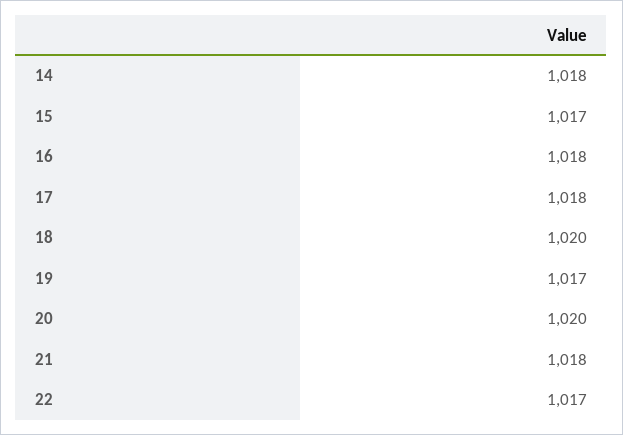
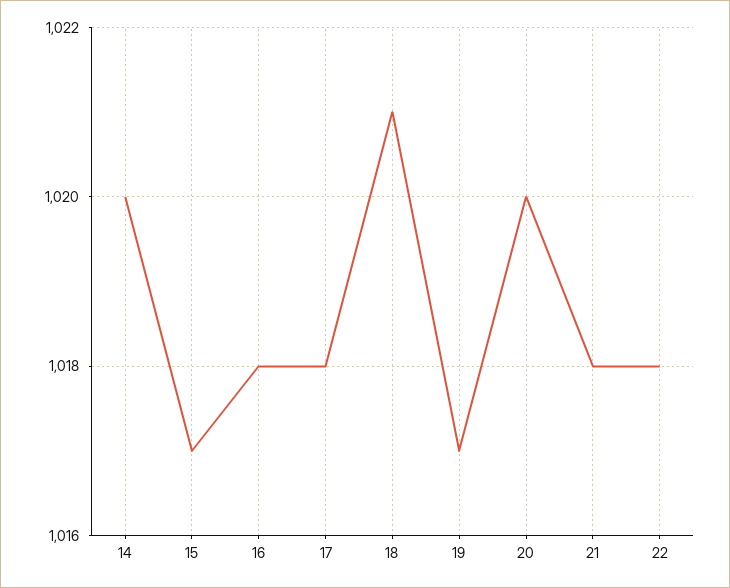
  {
-   "14": 1018,
+   "14": 1020,
    "15": 1017,
    "16": 1018,
    "17": 1018,
-   "18": 1020,
+   "18": 1021,
    "19": 1017,
    "20": 1020,
    "21": 1018,
-   "22": 1017
+   "22": 1018
  }

